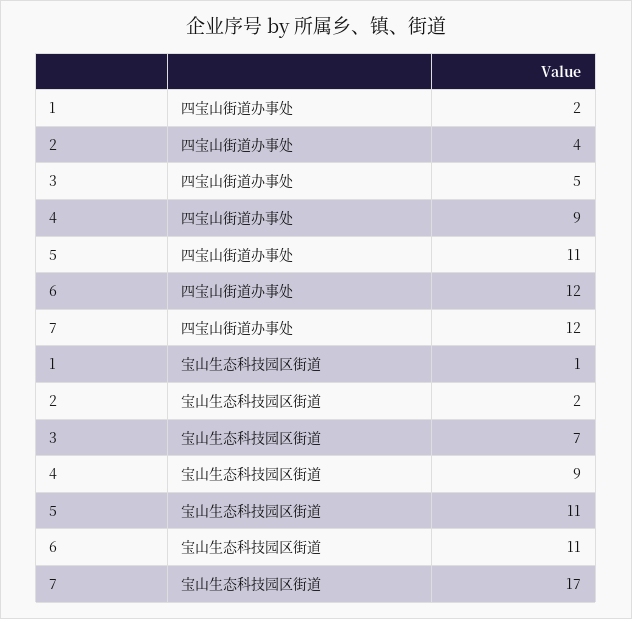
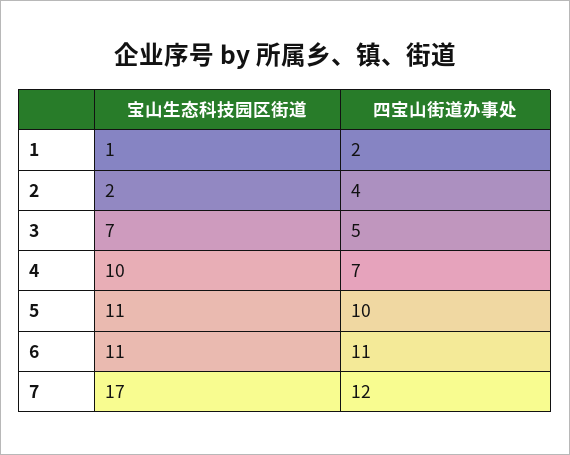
  {
    "1": {
      "四宝山街道办事处": 2,
      "宝山生态科技园区街道": 1
    },
    "2": {
      "四宝山街道办事处": 4,
      "宝山生态科技园区街道": 2
    },
    "3": {
      "四宝山街道办事处": 5,
      "宝山生态科技园区街道": 7
    },
    "4": {
-     "四宝山街道办事处": 9,
+     "四宝山街道办事处": 7,
-     "宝山生态科技园区街道": 9
+     "宝山生态科技园区街道": 10
    },
    "5": {
-     "四宝山街道办事处": 11,
+     "四宝山街道办事处": 10,
      "宝山生态科技园区街道": 11
    },
    "6": {
-     "四宝山街道办事处": 12,
+     "四宝山街道办事处": 11,
      "宝山生态科技园区街道": 11
    },
    "7": {
      "四宝山街道办事处": 12,
      "宝山生态科技园区街道": 17
    }
  }

